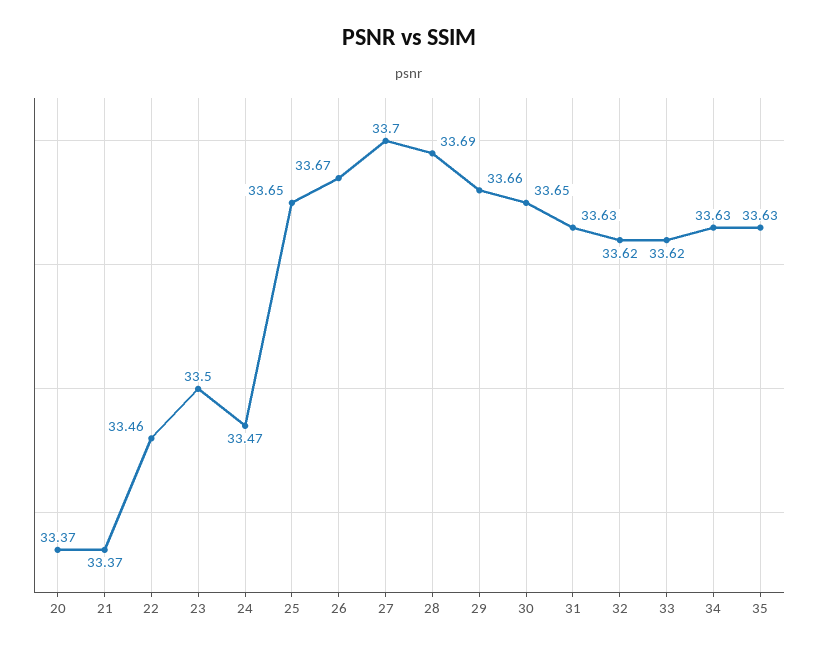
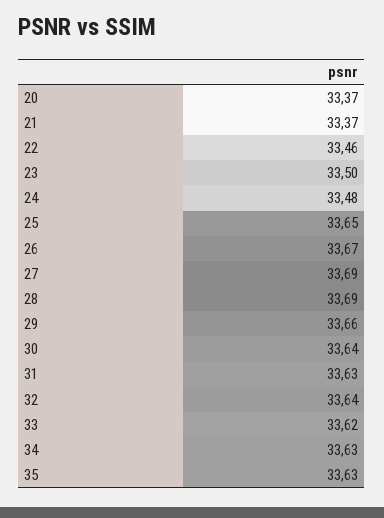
  {
    "20": 33.37,
    "21": 33.37,
    "22": 33.46,
    "23": 33.5,
-   "24": 33.47,
+   "24": 33.48,
    "25": 33.65,
    "26": 33.67,
-   "27": 33.7,
+   "27": 33.69,
    "28": 33.69,
    "29": 33.66,
-   "30": 33.65,
+   "30": 33.64,
    "31": 33.63,
-   "32": 33.62,
+   "32": 33.64,
    "33": 33.62,
    "34": 33.63,
    "35": 33.63
  }

